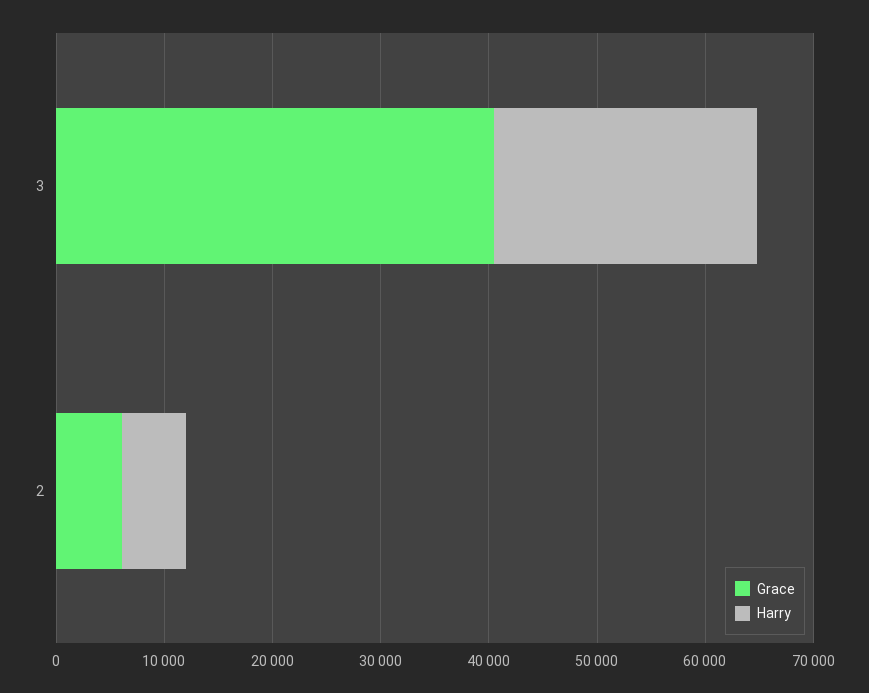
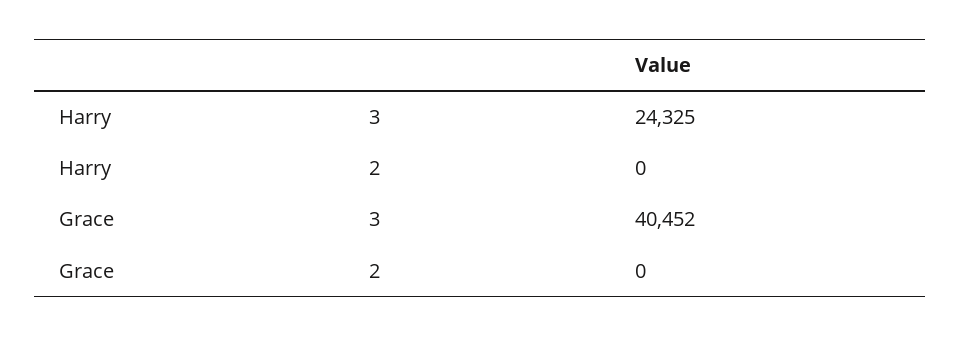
  {
    "Grace": {
      "3": 40452,
-     "2": 6000
+     "2": 0
    },
    "Harry": {
      "3": 24325,
-     "2": 6000
+     "2": 0
    }
  }

